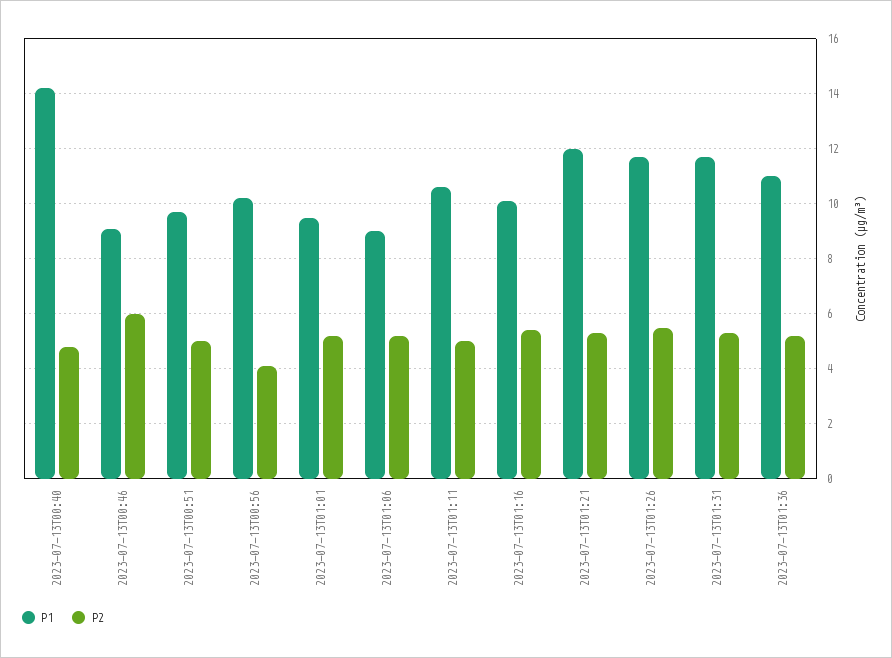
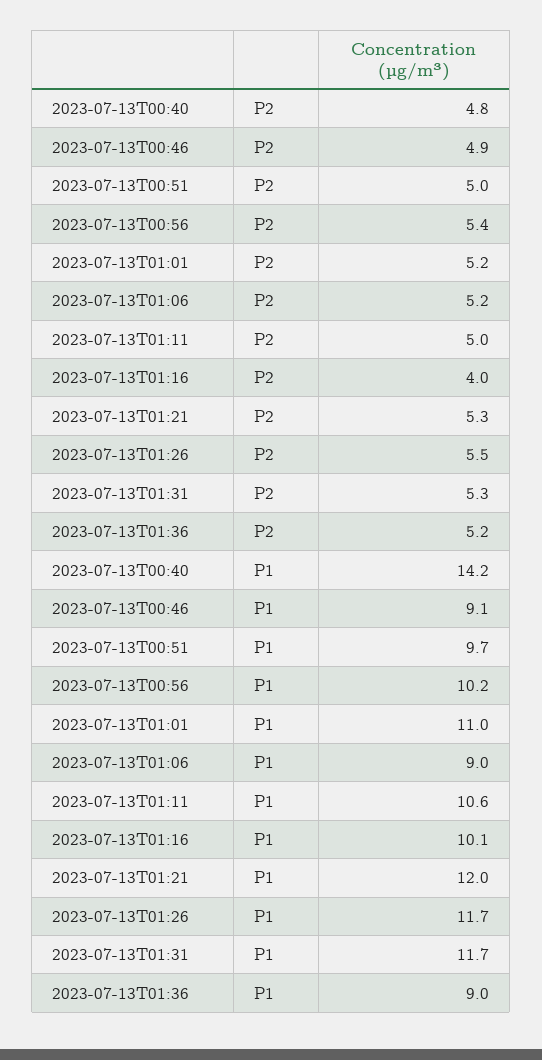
  {
    "P1": {
      "2023-07-13T00:40": 14.2,
      "2023-07-13T00:46": 9.1,
      "2023-07-13T00:51": 9.7,
      "2023-07-13T00:56": 10.2,
-     "2023-07-13T01:01": 9.5,
+     "2023-07-13T01:01": 11,
      "2023-07-13T01:06": 9,
      "2023-07-13T01:11": 10.6,
      "2023-07-13T01:16": 10.1,
      "2023-07-13T01:21": 12,
      "2023-07-13T01:26": 11.7,
      "2023-07-13T01:31": 11.7,
-     "2023-07-13T01:36": 11
+     "2023-07-13T01:36": 9
    },
    "P2": {
      "2023-07-13T00:40": 4.8,
-     "2023-07-13T00:46": 6,
+     "2023-07-13T00:46": 4.9,
      "2023-07-13T00:51": 5,
-     "2023-07-13T00:56": 4,
+     "2023-07-13T00:56": 5.4,
      "2023-07-13T01:01": 5.2,
      "2023-07-13T01:06": 5.2,
      "2023-07-13T01:11": 5,
-     "2023-07-13T01:16": 5.5,
+     "2023-07-13T01:16": 4,
      "2023-07-13T01:21": 5.3,
      "2023-07-13T01:26": 5.5,
      "2023-07-13T01:31": 5.3,
      "2023-07-13T01:36": 5.2
    }
  }

